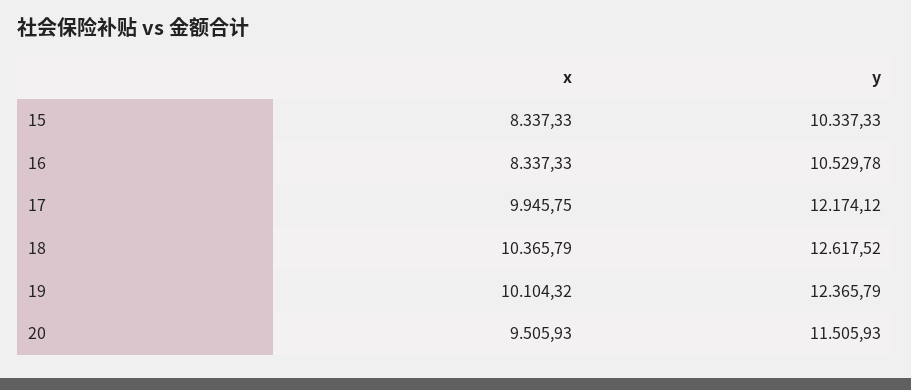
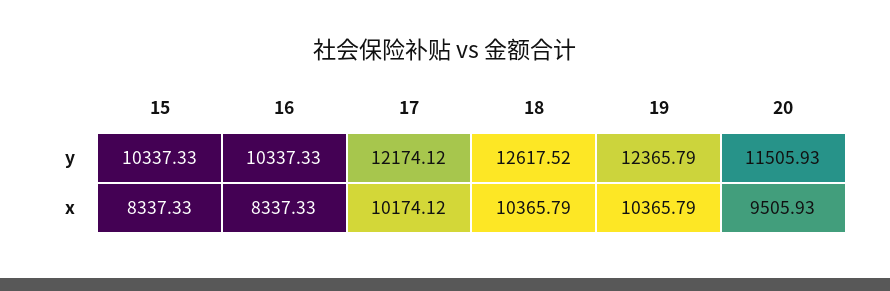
  {
    "x": {
      "15": 8337.33,
      "16": 8337.33,
-     "17": 9945.75,
+     "17": 10174.12,
      "18": 10365.79,
-     "19": 10104.32,
+     "19": 10365.79,
      "20": 9505.93
    },
    "y": {
      "15": 10337.33,
-     "16": 10529.78,
+     "16": 10337.33,
      "17": 12174.12,
      "18": 12617.52,
      "19": 12365.79,
      "20": 11505.93
    }
  }

